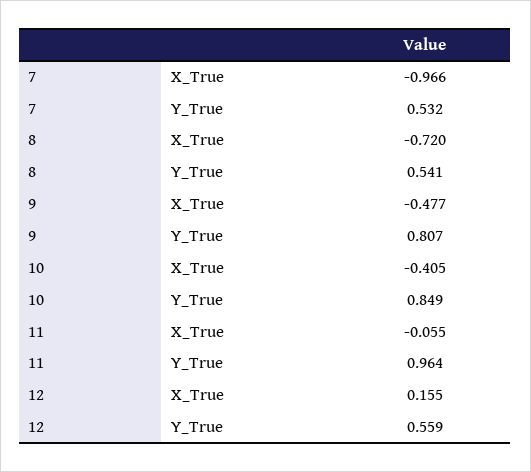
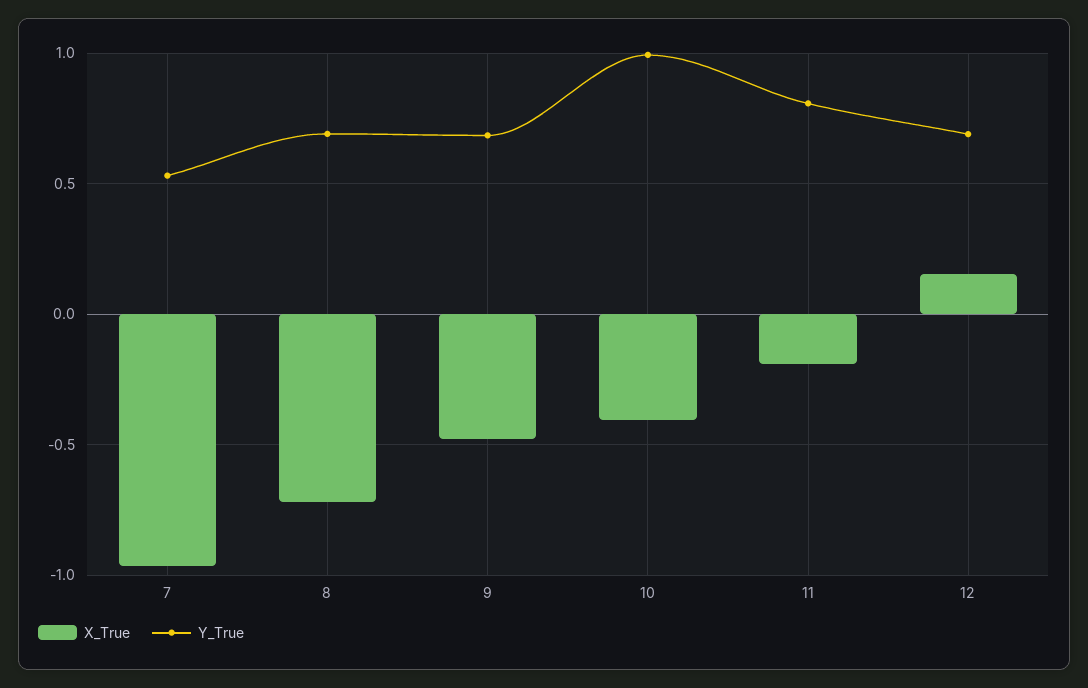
  {
    "X_True": {
      "7": -0.966,
      "8": -0.72,
      "9": -0.477,
      "10": -0.405,
-     "11": -0.055,
+     "11": -0.2,
      "12": 0.155
    },
    "Y_True": {
      "7": 0.532,
-     "8": 0.541,
+     "8": 0.7,
-     "9": 0.807,
+     "9": 0.7,
-     "10": 0.849,
+     "10": 1,
-     "11": 0.964,
+     "11": 0.8,
-     "12": 0.559
+     "12": 0.7
    }
  }

